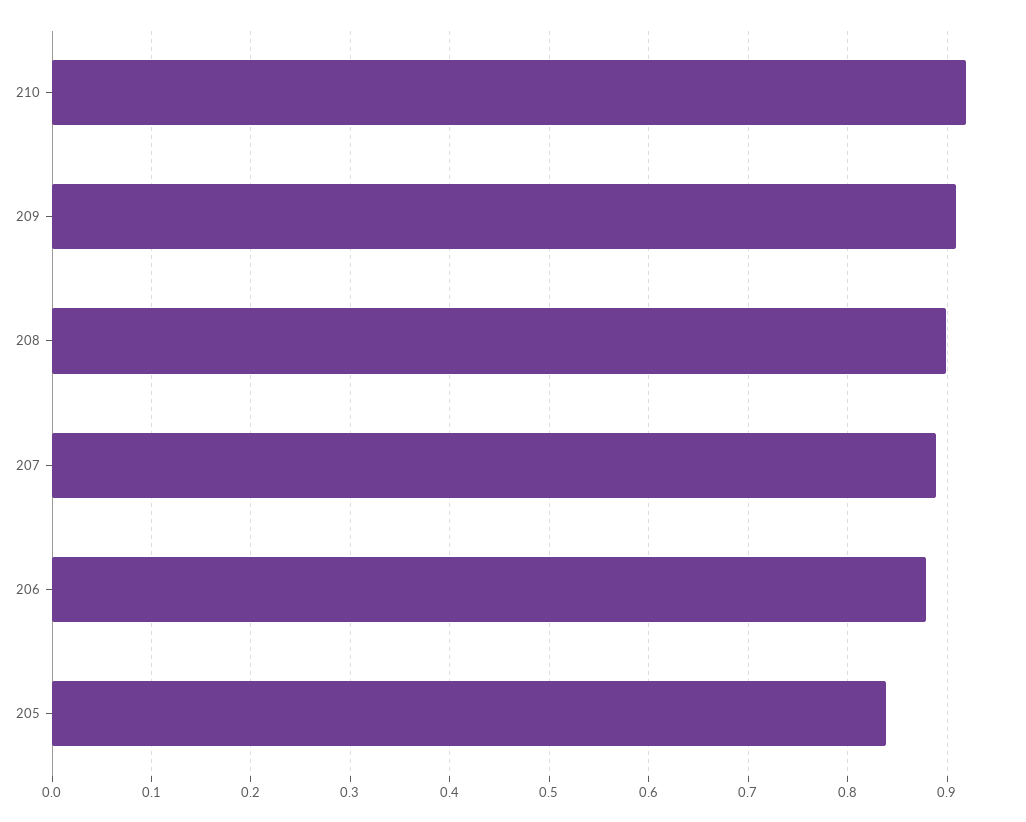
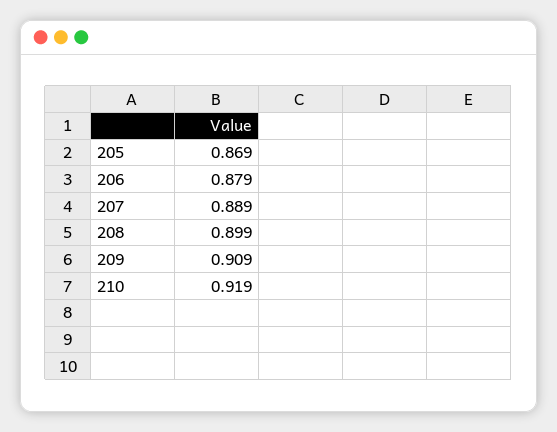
  {
    "210": 0.919,
    "209": 0.909,
    "208": 0.899,
    "207": 0.889,
    "206": 0.879,
-   "205": 0.84
+   "205": 0.869
  }

